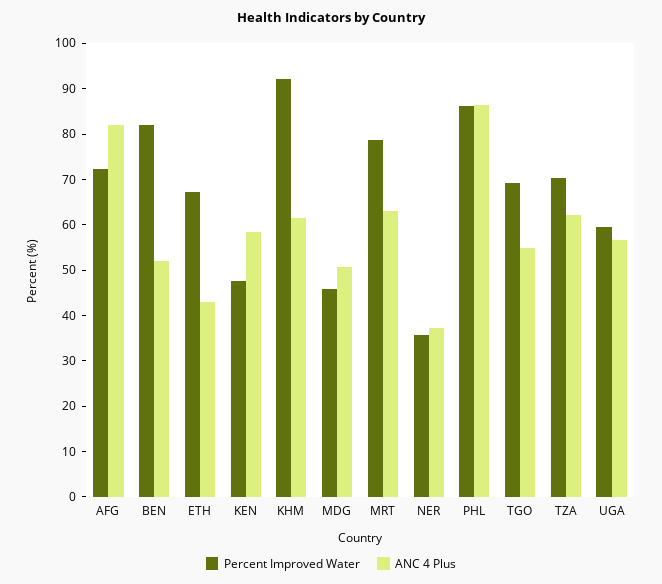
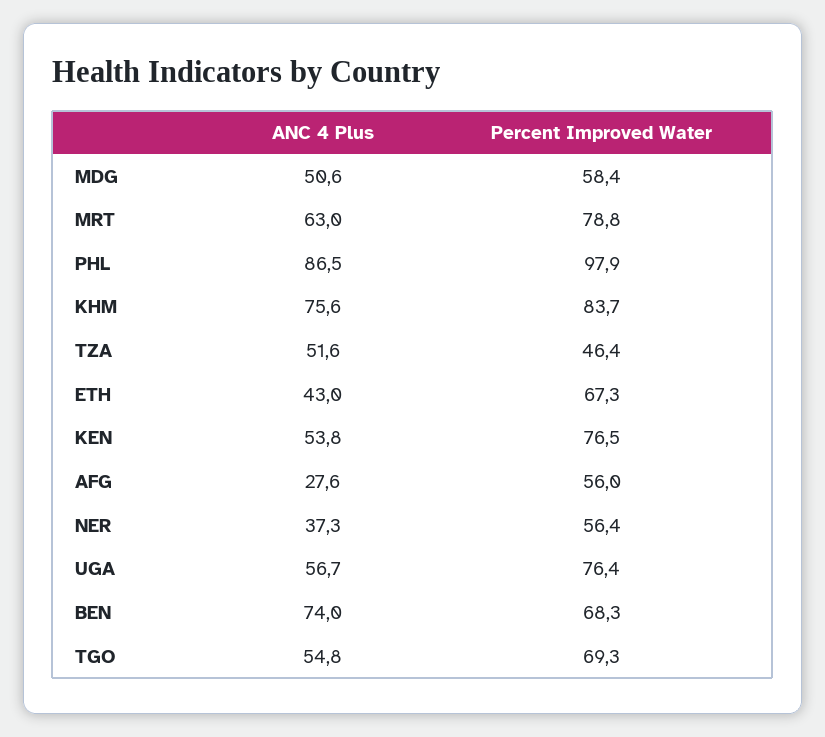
  {
    "Percent Improved Water": {
-     "AFG": 72,
+     "AFG": 56,
-     "BEN": 82,
+     "BEN": 68.3,
      "ETH": 67.3,
-     "KEN": 48,
+     "KEN": 76.5,
-     "KHM": 92,
+     "KHM": 83.7,
-     "MDG": 46,
+     "MDG": 58.4,
      "MRT": 78.8,
-     "NER": 36,
+     "NER": 56.4,
-     "PHL": 86,
+     "PHL": 97.9,
      "TGO": 69.3,
-     "TZA": 70,
+     "TZA": 46.4,
-     "UGA": 60
+     "UGA": 76.4
    },
    "ANC 4 Plus": {
-     "AFG": 82,
+     "AFG": 27.6,
-     "BEN": 52,
+     "BEN": 74,
      "ETH": 43,
-     "KEN": 58,
+     "KEN": 53.8,
-     "KHM": 62,
+     "KHM": 75.6,
      "MDG": 50.6,
      "MRT": 63,
      "NER": 37.3,
      "PHL": 86.5,
      "TGO": 54.8,
-     "TZA": 62,
+     "TZA": 51.6,
      "UGA": 56.7
    }
  }

